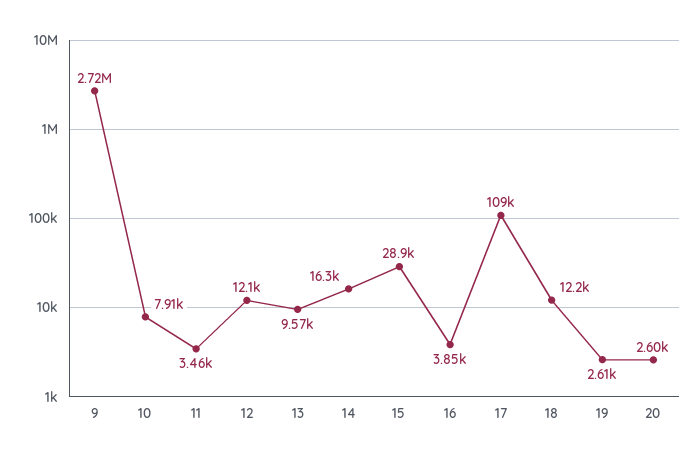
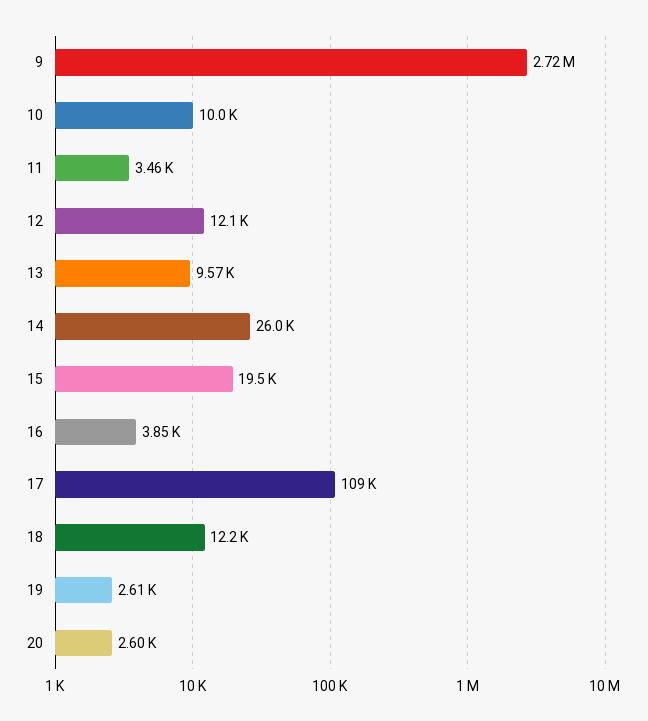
  {
    "9": 2720000,
-   "10": 7910,
+   "10": 10000,
    "11": 3460,
    "12": 12100,
    "13": 9570,
-   "14": 16300,
+   "14": 26000,
-   "15": 28900,
+   "15": 19500,
    "16": 3850,
    "17": 109000,
    "18": 12200,
    "19": 2610,
    "20": 2600
  }

